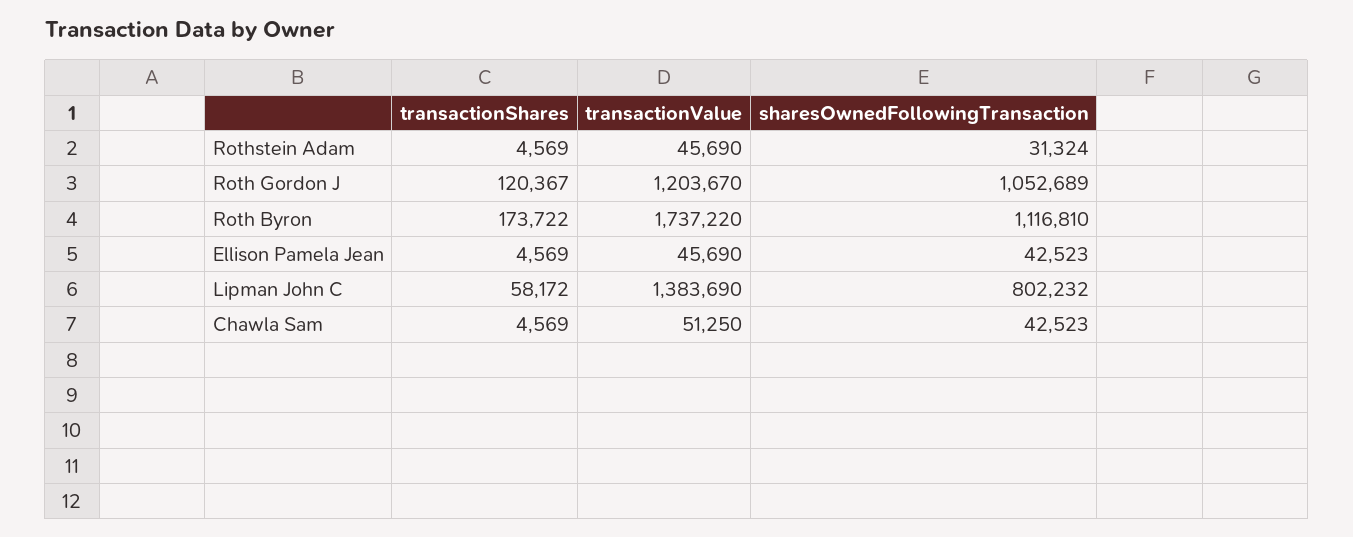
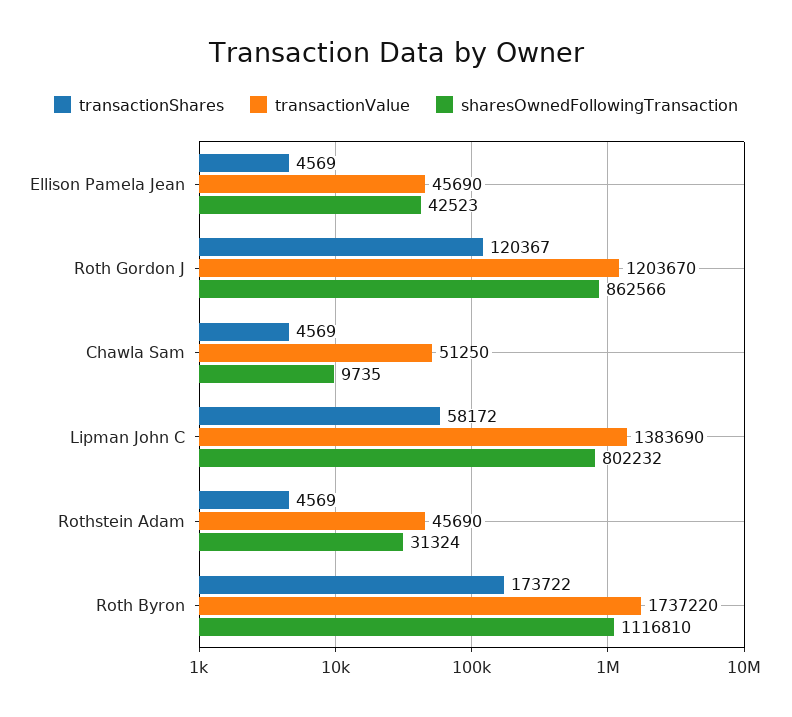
  {
    "transactionShares": {
      "Rothstein Adam": 4569,
      "Roth Gordon J": 120367,
      "Roth Byron": 173722,
      "Ellison Pamela Jean": 4569,
      "Lipman John C": 58172,
      "Chawla Sam": 4569
    },
    "transactionValue": {
      "Rothstein Adam": 45690,
      "Roth Gordon J": 1203670,
      "Roth Byron": 1737220,
      "Ellison Pamela Jean": 45690,
      "Lipman John C": 1383690,
      "Chawla Sam": 51250
    },
    "sharesOwnedFollowingTransaction": {
      "Rothstein Adam": 31324,
-     "Roth Gordon J": 1052689,
+     "Roth Gordon J": 862566,
      "Roth Byron": 1116810,
      "Ellison Pamela Jean": 42523,
      "Lipman John C": 802232,
-     "Chawla Sam": 42523
+     "Chawla Sam": 9735
    }
  }

